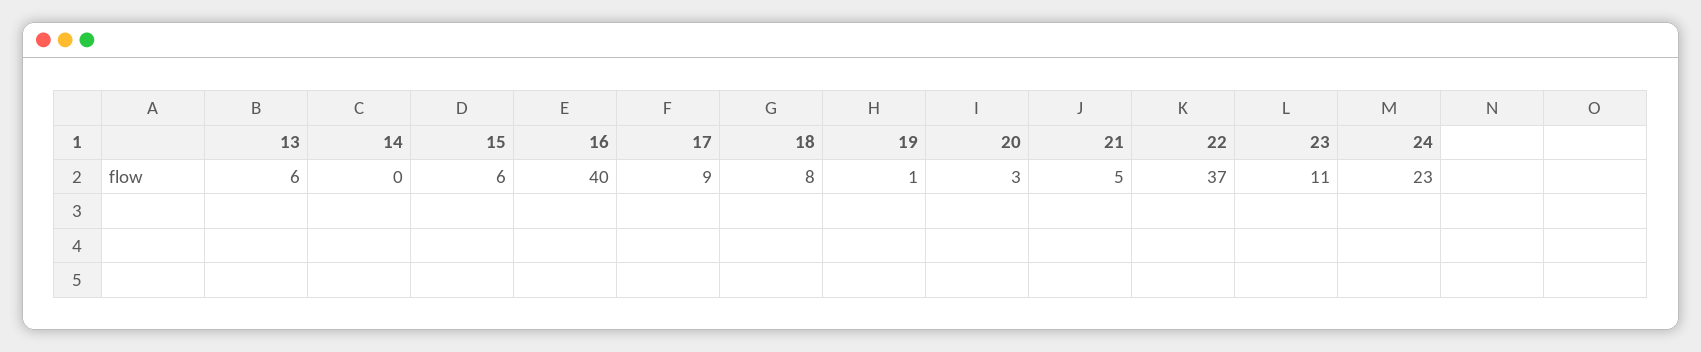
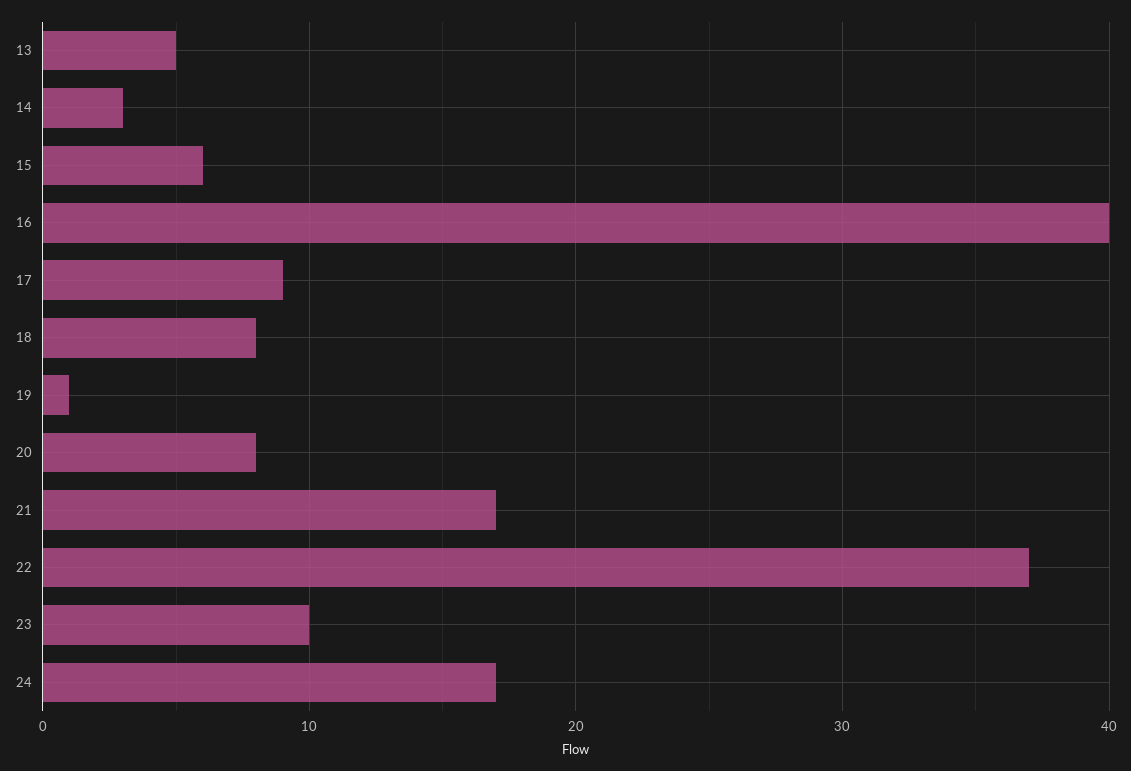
  {
-   "13": 6,
+   "13": 5,
-   "14": 0,
+   "14": 3,
    "15": 6,
    "16": 40,
    "17": 9,
    "18": 8,
    "19": 1,
-   "20": 3,
+   "20": 8,
-   "21": 5,
+   "21": 17,
    "22": 37,
-   "23": 11,
+   "23": 10,
-   "24": 23
+   "24": 17
  }

